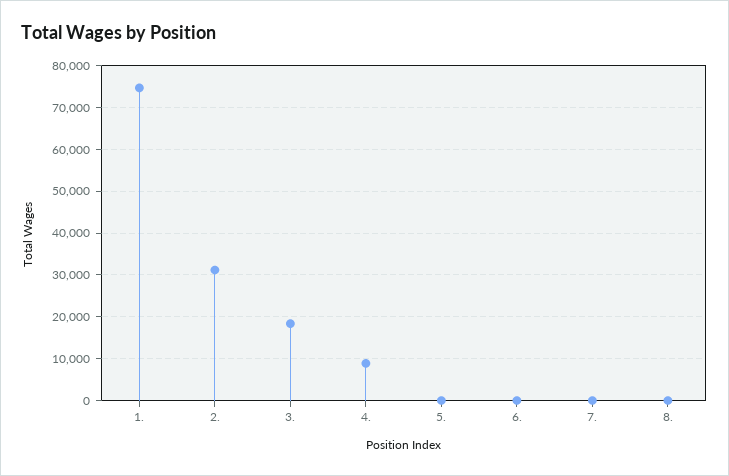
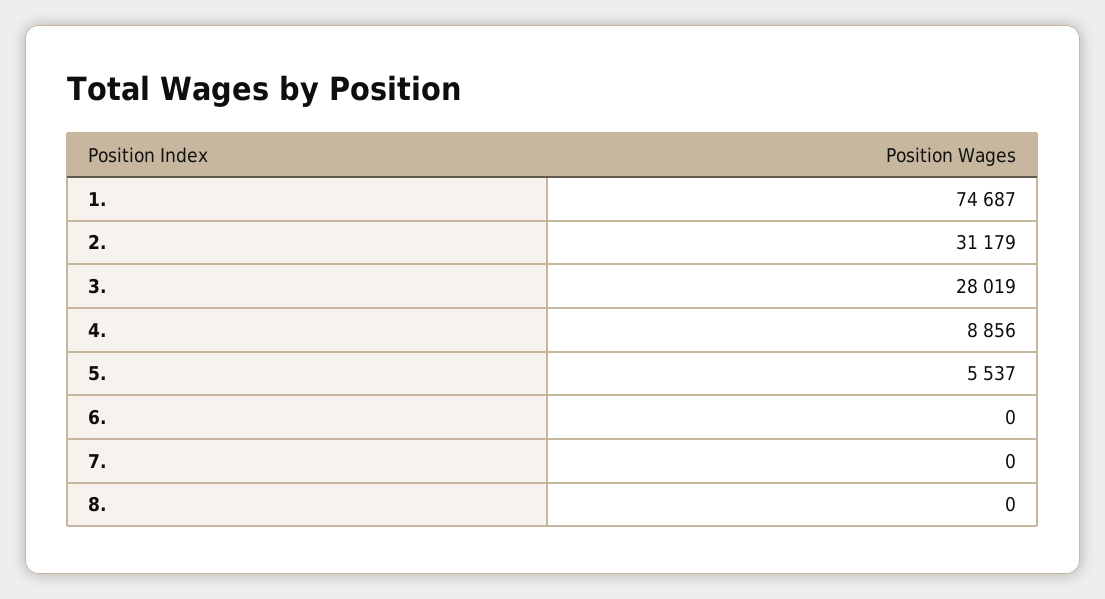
  {
    "1.": 74687,
    "2.": 31179,
-   "3.": 18000,
+   "3.": 28019,
    "4.": 8856,
-   "5.": 0,
+   "5.": 5537,
    "6.": 0,
    "7.": 0,
    "8.": 0
  }

